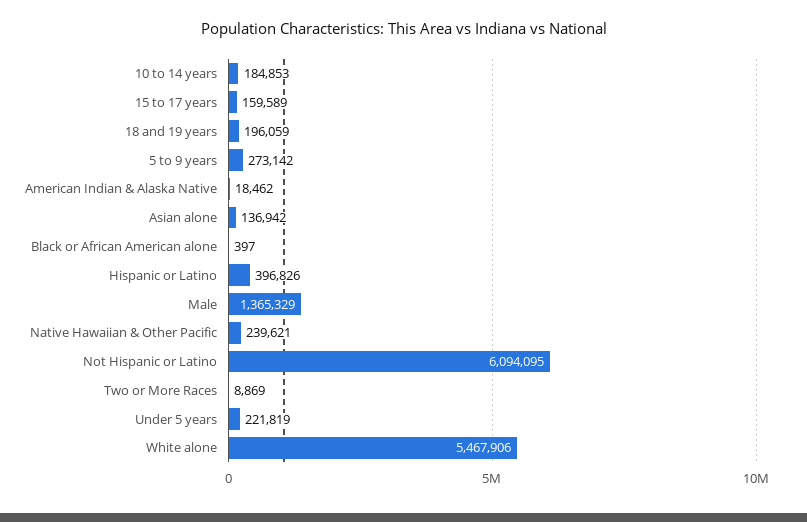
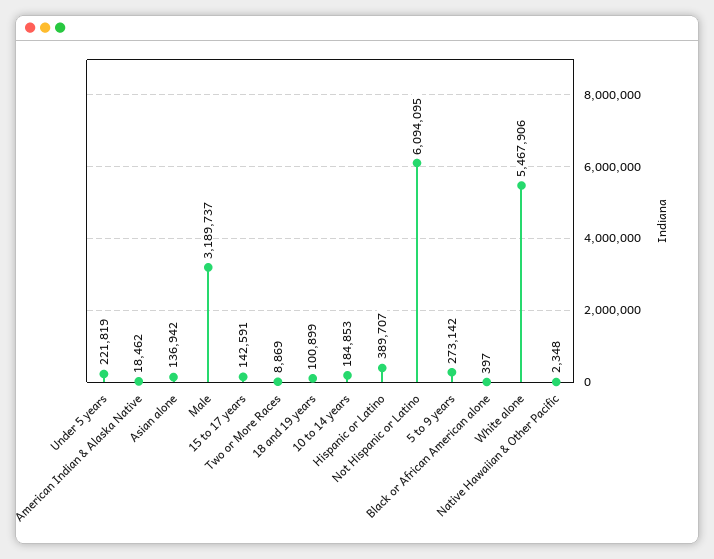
  {
    "10 to 14 years": 184853,
-   "15 to 17 years": 159589,
+   "15 to 17 years": 142591,
-   "18 and 19 years": 196059,
+   "18 and 19 years": 100899,
    "5 to 9 years": 273142,
    "American Indian & Alaska Native": 18462,
    "Asian alone": 136942,
    "Black or African American alone": 397,
-   "Hispanic or Latino": 396826,
+   "Hispanic or Latino": 389707,
-   "Male": 1365329,
+   "Male": 3189737,
-   "Native Hawaiian & Other Pacific": 239621,
+   "Native Hawaiian & Other Pacific": 2348,
    "Not Hispanic or Latino": 6094095,
    "Two or More Races": 8869,
    "Under 5 years": 221819,
    "White alone": 5467906
  }

